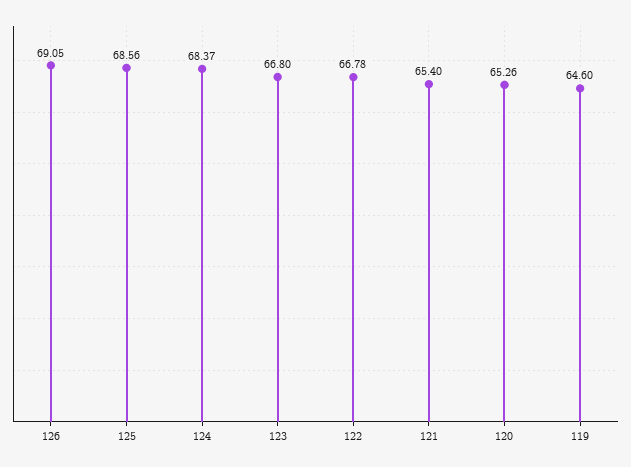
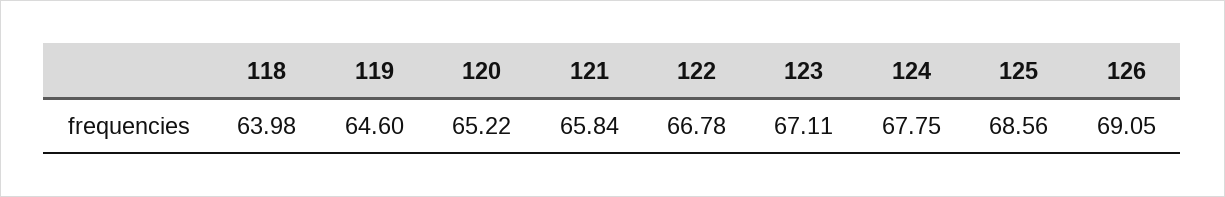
  {
    "126": 69.05,
    "125": 68.56,
-   "124": 68.37,
+   "124": 67.75,
-   "123": 66.8,
+   "123": 67.11,
    "122": 66.78,
-   "121": 65.4,
+   "121": 65.84,
-   "120": 65.26,
+   "120": 65.22,
-   "119": 64.6
+   "119": 64.6,
+   "118": 63.98
  }

